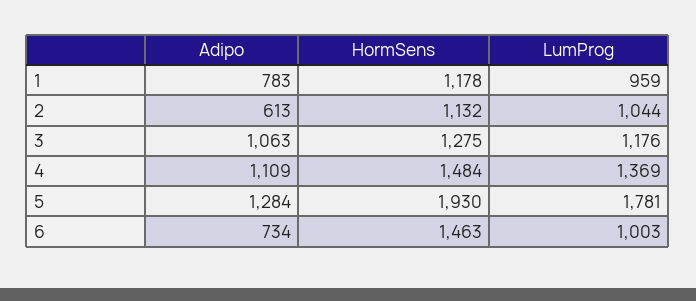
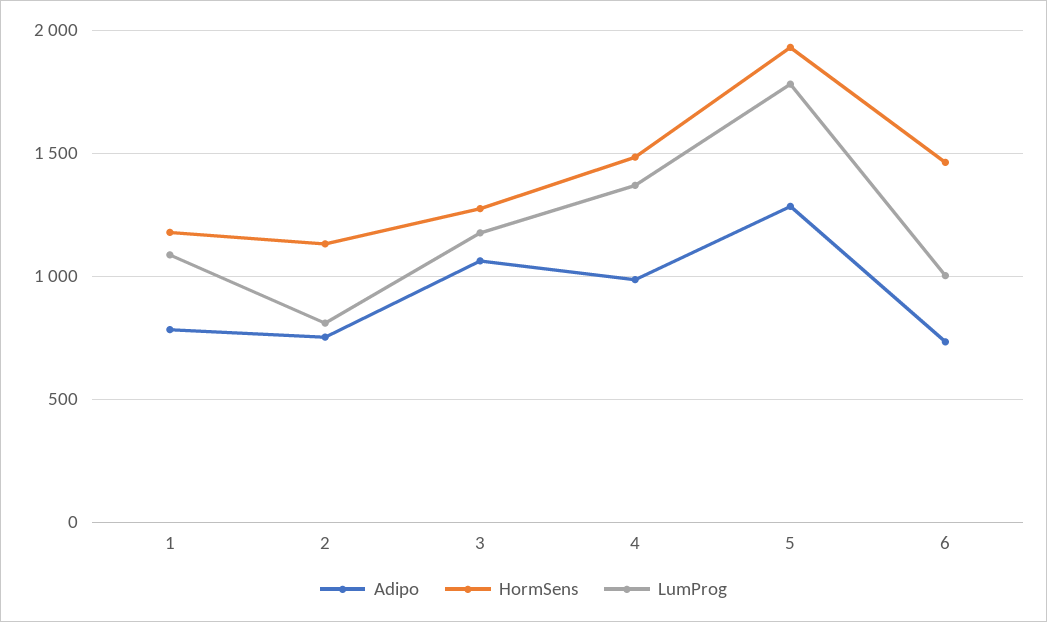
  {
    "Adipo": {
      "1": 783,
-     "2": 613,
+     "2": 750,
      "3": 1063,
-     "4": 1109,
+     "4": 1000,
      "5": 1284,
      "6": 734
    },
    "HormSens": {
      "1": 1178,
      "2": 1132,
      "3": 1275,
      "4": 1484,
      "5": 1930,
      "6": 1463
    },
    "LumProg": {
-     "1": 959,
+     "1": 1100,
-     "2": 1044,
+     "2": 800,
      "3": 1176,
      "4": 1369,
      "5": 1781,
      "6": 1003
    }
  }

